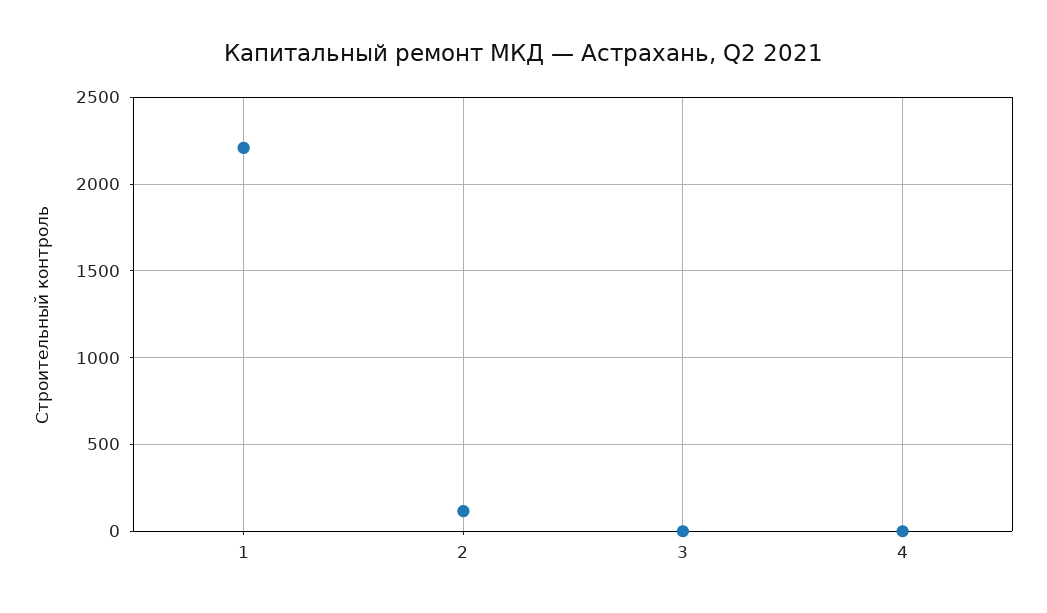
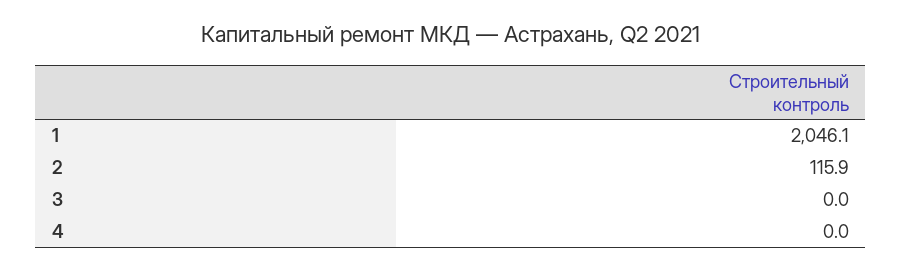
  {
-   "1": 2200,
+   "1": 2046.1,
    "2": 115.9,
    "3": 0,
    "4": 0
  }

